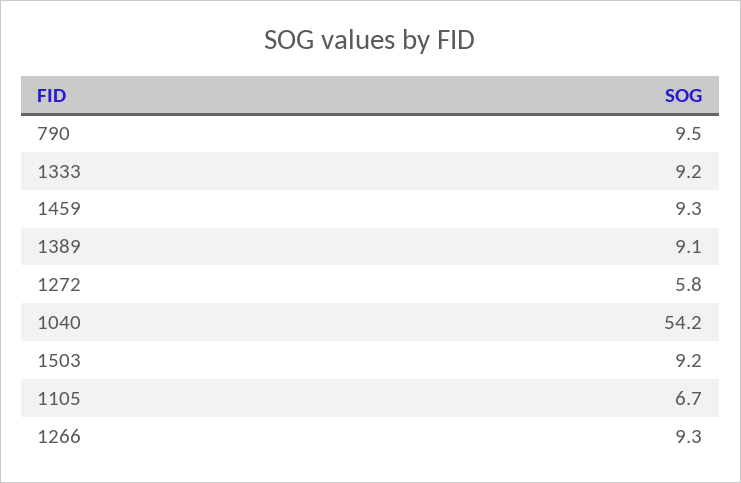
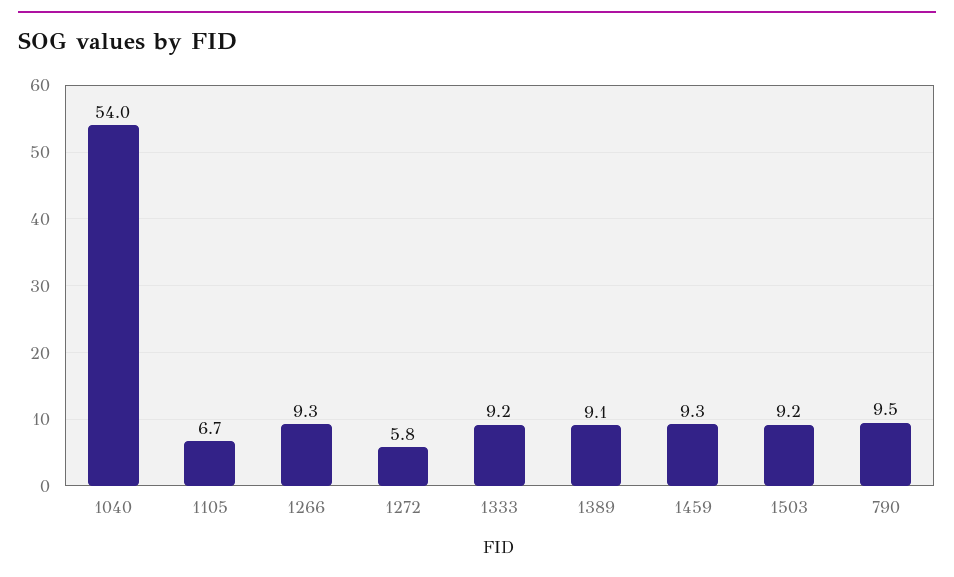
  {
    "790": 9.5,
    "1333": 9.2,
    "1459": 9.3,
    "1389": 9.1,
    "1272": 5.8,
-   "1040": 54.2,
+   "1040": 54,
    "1503": 9.2,
    "1105": 6.7,
    "1266": 9.3
  }

